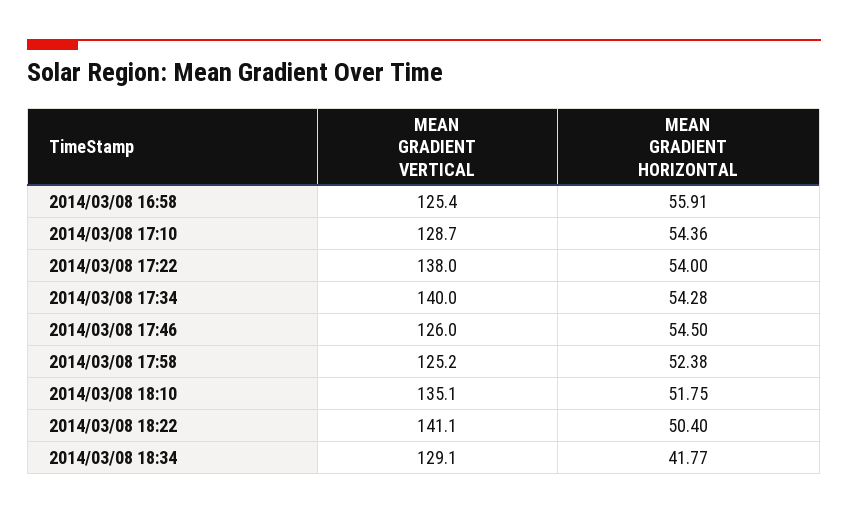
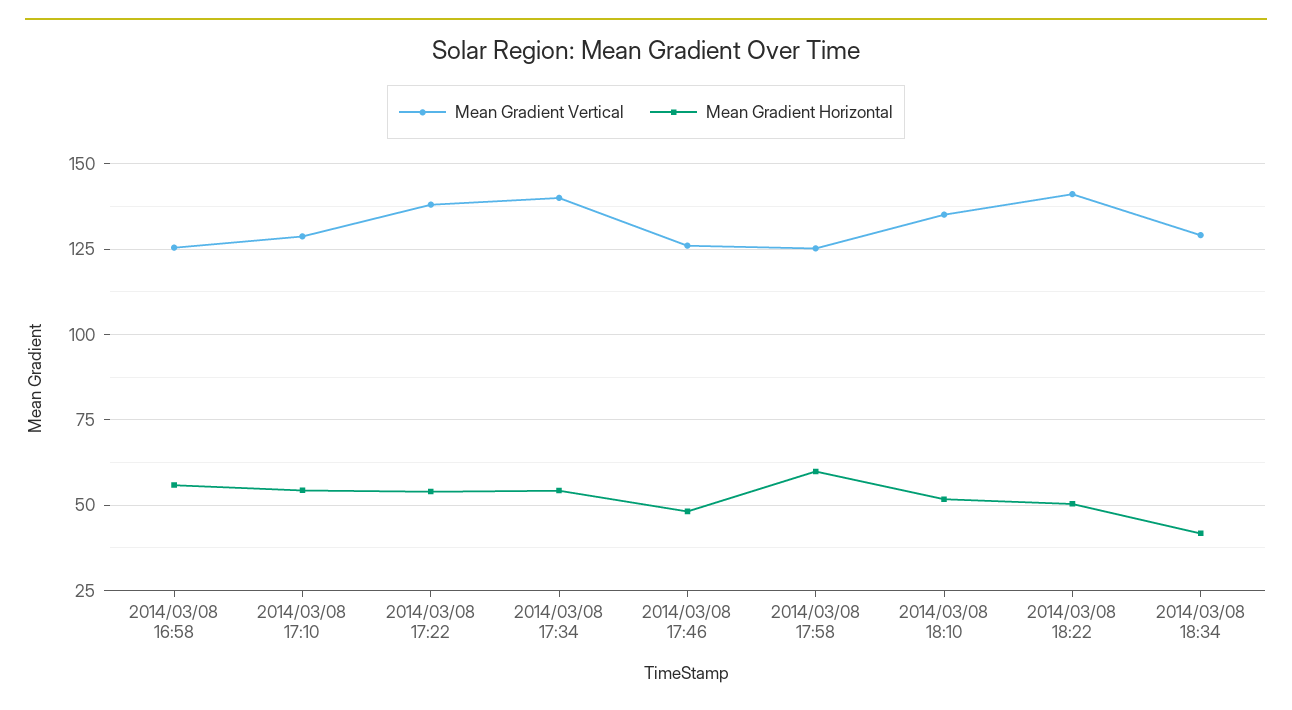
  {
    "MEAN GRADIENT VERTICAL": {
      "2014/03/08 16:58": 125.4,
      "2014/03/08 17:10": 128.7,
      "2014/03/08 17:22": 138,
      "2014/03/08 17:34": 140,
      "2014/03/08 17:46": 126,
      "2014/03/08 17:58": 125.2,
      "2014/03/08 18:10": 135.1,
      "2014/03/08 18:22": 141.1,
      "2014/03/08 18:34": 129.1
    },
    "MEAN GRADIENT HORIZONTAL": {
      "2014/03/08 16:58": 55.91,
      "2014/03/08 17:10": 54.36,
      "2014/03/08 17:22": 54,
      "2014/03/08 17:34": 54.28,
-     "2014/03/08 17:46": 54.5,
+     "2014/03/08 17:46": 47.5,
-     "2014/03/08 17:58": 52.38,
+     "2014/03/08 17:58": 60,
      "2014/03/08 18:10": 51.75,
      "2014/03/08 18:22": 50.4,
      "2014/03/08 18:34": 41.77
    }
  }

